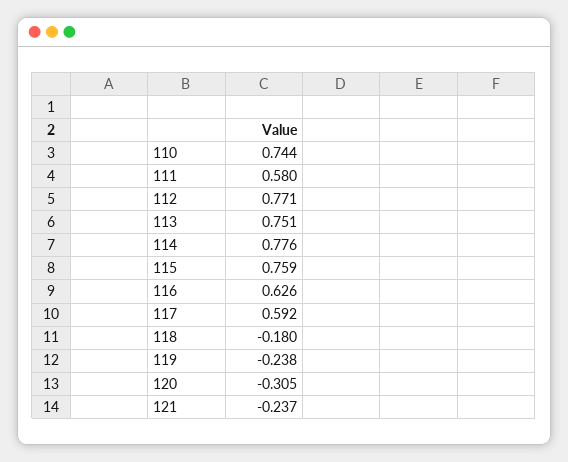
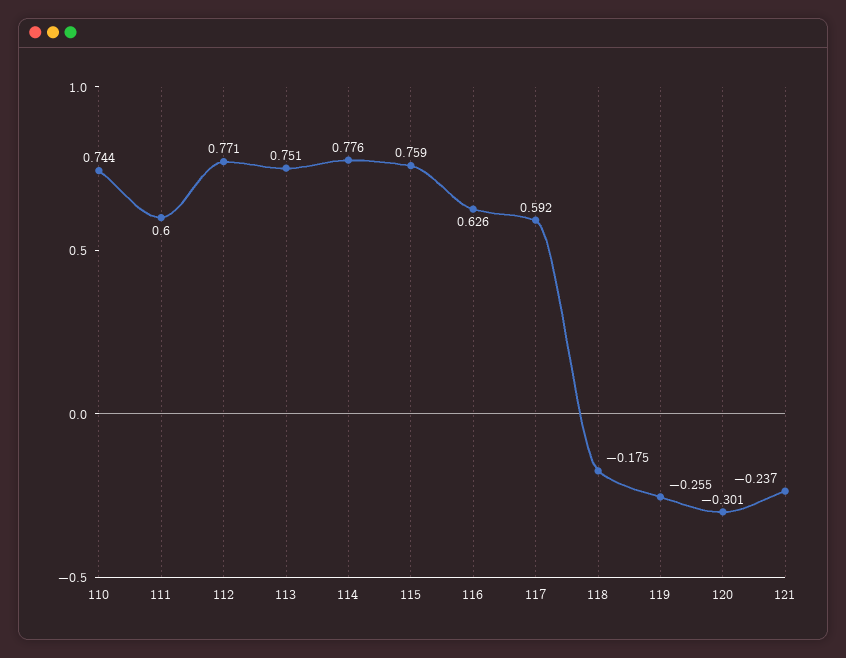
  {
    "110": 0.744,
-   "111": 0.58,
+   "111": 0.6,
    "112": 0.771,
    "113": 0.751,
    "114": 0.776,
    "115": 0.759,
    "116": 0.626,
    "117": 0.592,
-   "118": -0.18,
+   "118": -0.175,
-   "119": -0.238,
+   "119": -0.255,
-   "120": -0.305,
+   "120": -0.301,
    "121": -0.237
  }

